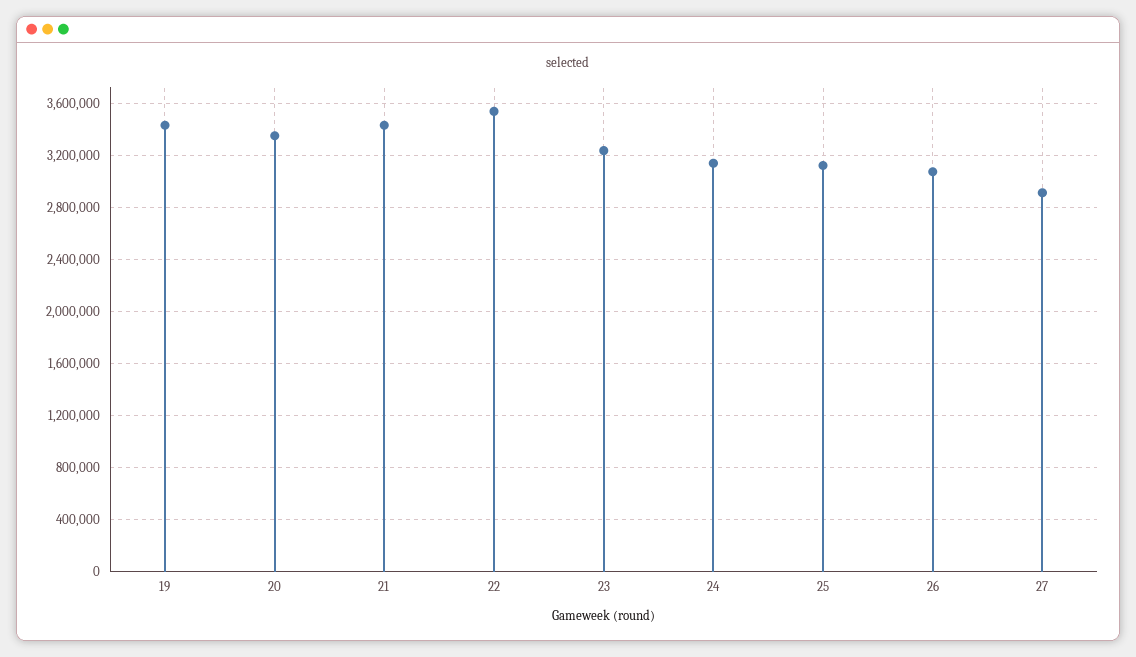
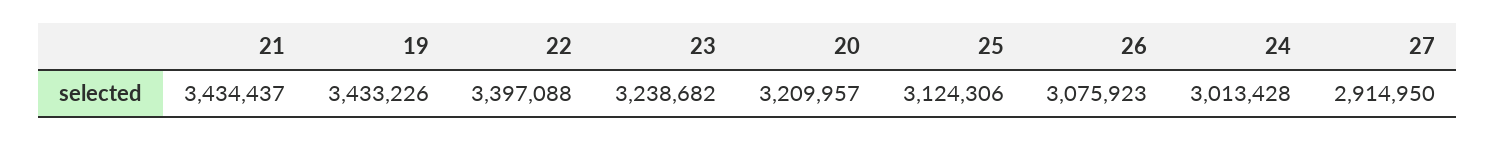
  {
    "19": 3433226,
-   "20": 3350000,
+   "20": 3209957,
    "21": 3434437,
-   "22": 3550000,
+   "22": 3397088,
    "23": 3238682,
-   "24": 3150000,
+   "24": 3013428,
    "25": 3124306,
    "26": 3075923,
    "27": 2914950
  }

